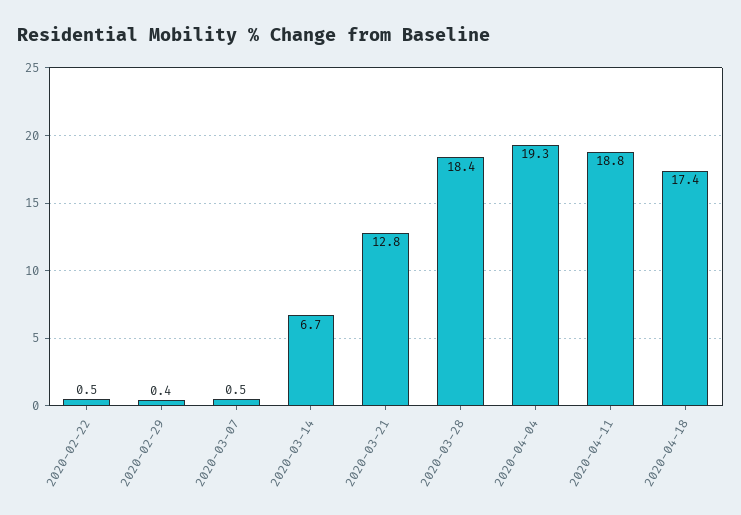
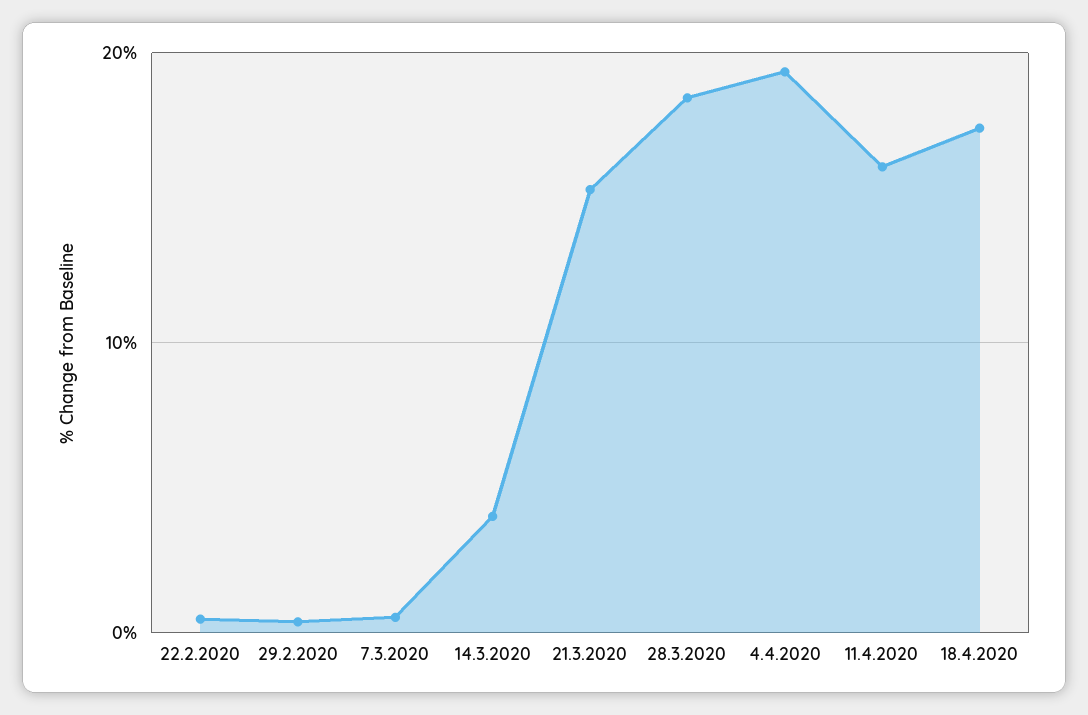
  {
    "2020-02-22": 0.5,
    "2020-02-29": 0.4,
    "2020-03-07": 0.5,
-   "2020-03-14": 6.7,
+   "2020-03-14": 4,
-   "2020-03-21": 12.8,
+   "2020-03-21": 15,
    "2020-03-28": 18.4,
    "2020-04-04": 19.3,
-   "2020-04-11": 18.8,
+   "2020-04-11": 16,
    "2020-04-18": 17.4
  }

